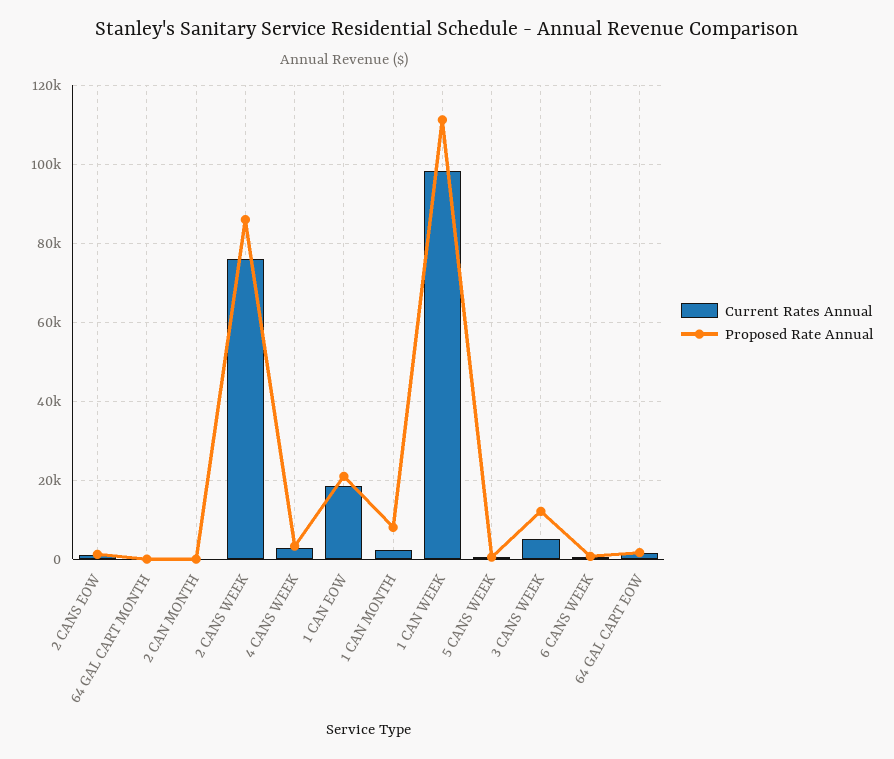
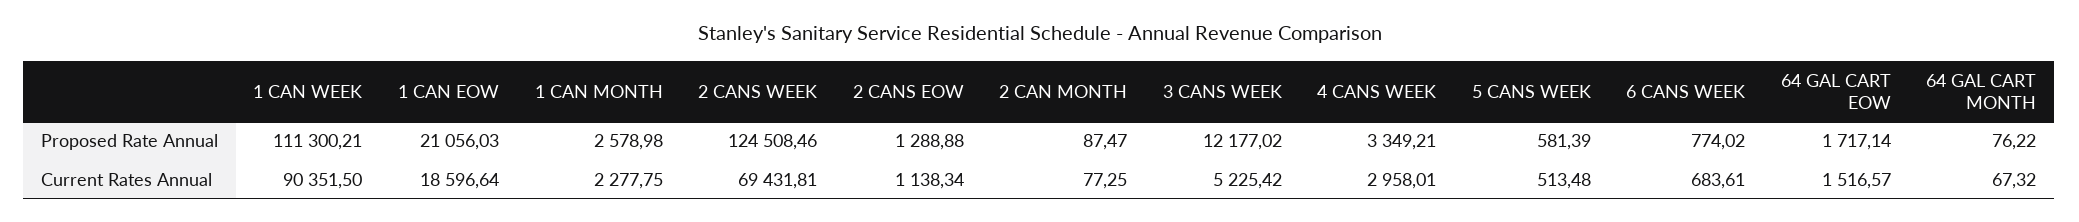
  {
    "Current Rates Annual": {
      "2 CANS EOW": 1138.34,
      "64 GAL CART MONTH": 67.32,
      "2 CAN MONTH": 77.25,
-     "2 CANS WEEK": 76000,
+     "2 CANS WEEK": 69431.81,
      "4 CANS WEEK": 2958.01,
      "1 CAN EOW": 18596.64,
      "1 CAN MONTH": 2277.75,
-     "1 CAN WEEK": 98000,
+     "1 CAN WEEK": 90351.5,
      "5 CANS WEEK": 513.48,
      "3 CANS WEEK": 5225.42,
      "6 CANS WEEK": 683.61,
      "64 GAL CART EOW": 1516.57
    },
    "Proposed Rate Annual": {
      "2 CANS EOW": 1288.88,
      "64 GAL CART MONTH": 76.22,
      "2 CAN MONTH": 87.47,
-     "2 CANS WEEK": 86000,
+     "2 CANS WEEK": 124508.46,
      "4 CANS WEEK": 3349.21,
      "1 CAN EOW": 21056.03,
-     "1 CAN MONTH": 8000,
+     "1 CAN MONTH": 2578.98,
      "1 CAN WEEK": 111300.21,
      "5 CANS WEEK": 581.39,
      "3 CANS WEEK": 12177.02,
      "6 CANS WEEK": 774.02,
      "64 GAL CART EOW": 1717.14
    }
  }

